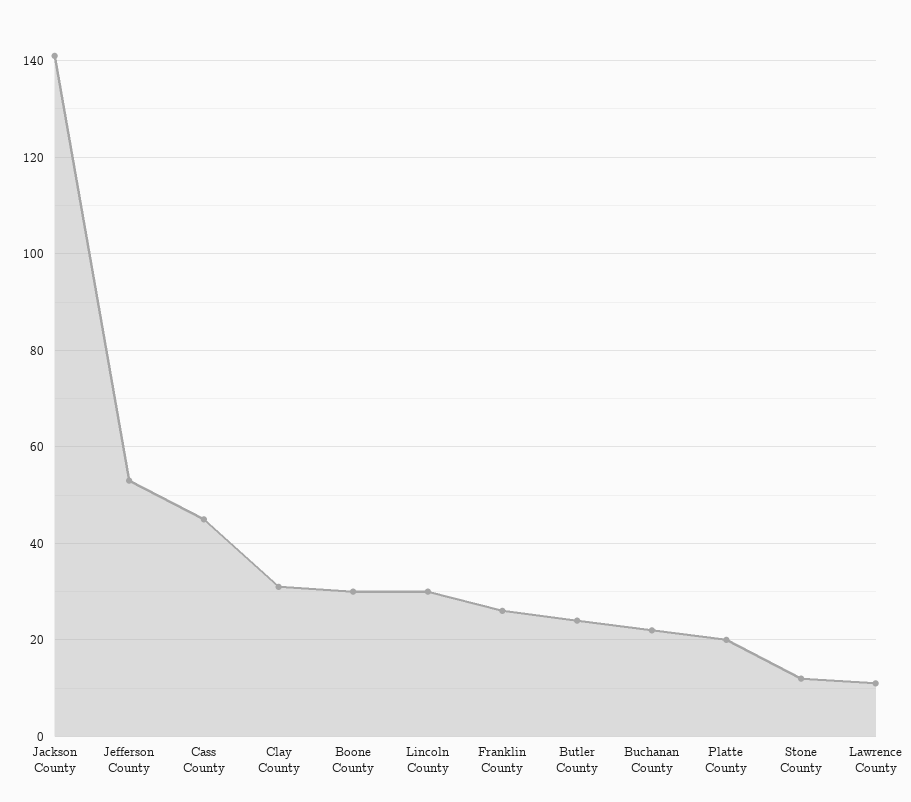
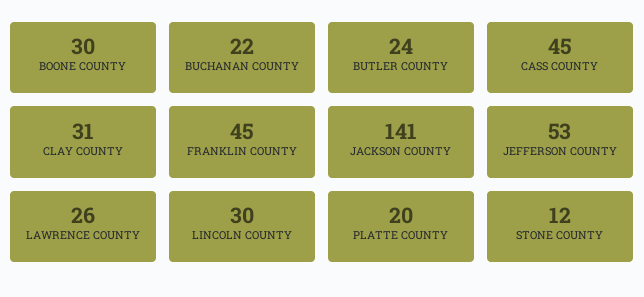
  {
    "Jackson County": 141,
    "Jefferson County": 53,
    "Cass County": 45,
    "Clay County": 31,
    "Boone County": 30,
    "Lincoln County": 30,
-   "Franklin County": 25,
+   "Franklin County": 45,
    "Butler County": 24,
    "Buchanan County": 22,
    "Platte County": 20,
    "Stone County": 12,
-   "Lawrence County": 10
+   "Lawrence County": 26
  }

